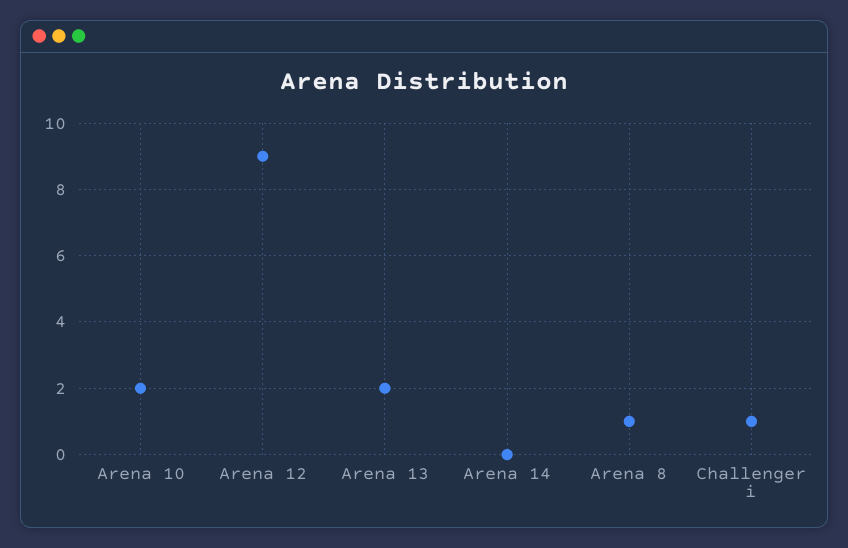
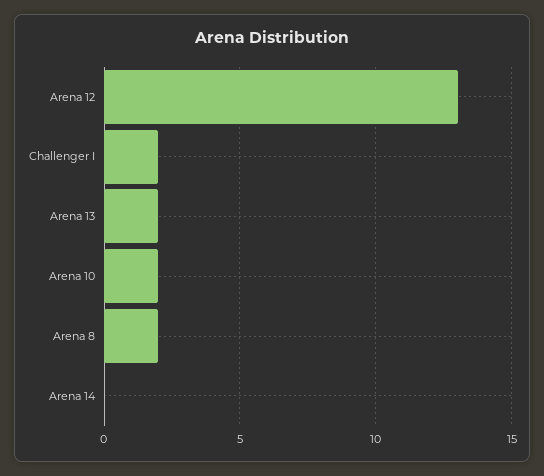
  {
    "Arena 10": 2,
-   "Arena 12": 9,
+   "Arena 12": 13,
    "Arena 13": 2,
    "Arena 14": 0,
-   "Arena 8": 1,
+   "Arena 8": 2,
-   "Challenger i": 1
+   "Challenger i": 2
  }

